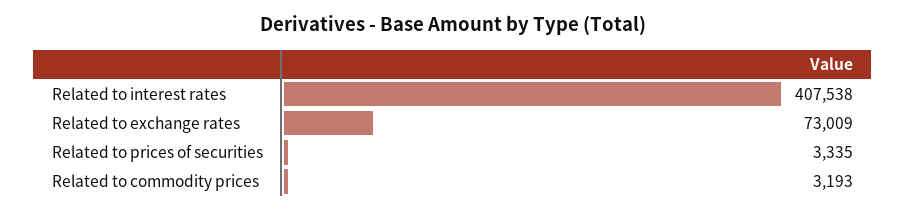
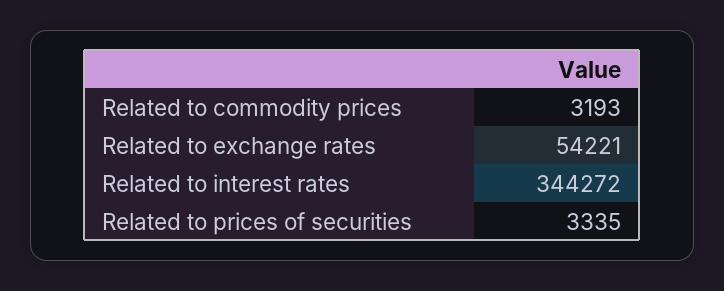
  {
-   "Related to interest rates": 407538,
+   "Related to interest rates": 344272,
-   "Related to exchange rates": 73009,
+   "Related to exchange rates": 54221,
    "Related to prices of securities": 3335,
    "Related to commodity prices": 3193
  }

